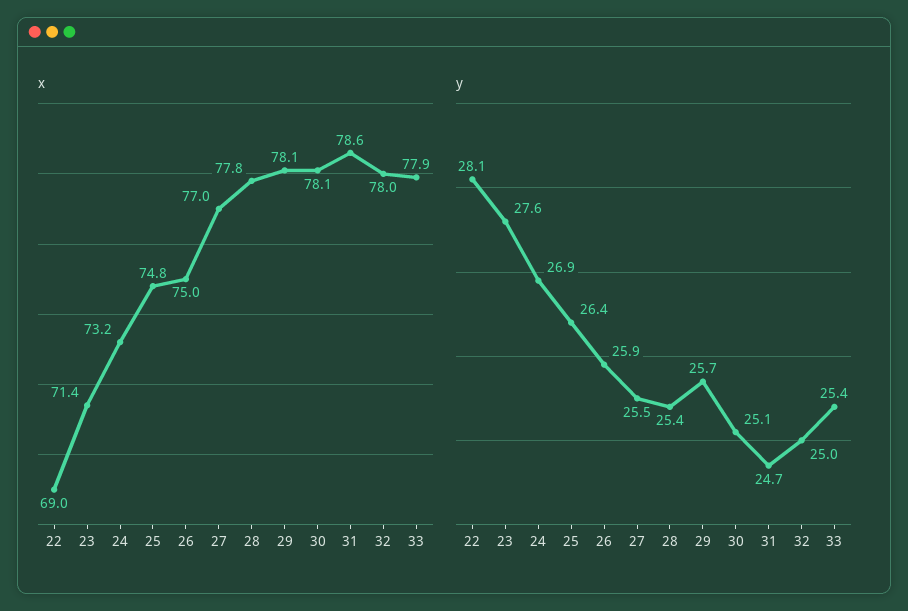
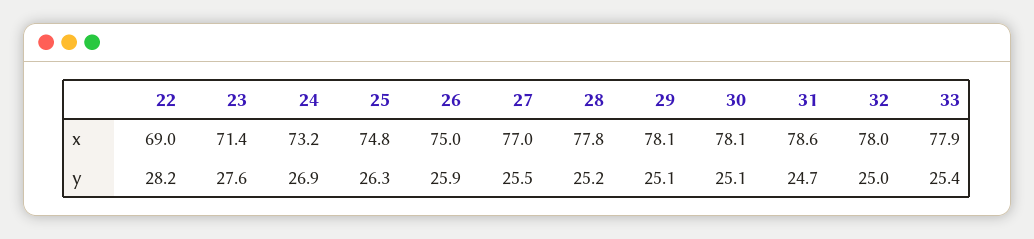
  {
    "x": {
      "22": 69,
      "23": 71.4,
      "24": 73.2,
      "25": 74.8,
      "26": 75,
      "27": 77,
      "28": 77.8,
      "29": 78.1,
      "30": 78.1,
      "31": 78.6,
      "32": 78,
      "33": 77.9
    },
    "y": {
-     "22": 28.1,
+     "22": 28.2,
      "23": 27.6,
      "24": 26.9,
-     "25": 26.4,
+     "25": 26.3,
      "26": 25.9,
      "27": 25.5,
-     "28": 25.4,
+     "28": 25.2,
-     "29": 25.7,
+     "29": 25.1,
      "30": 25.1,
      "31": 24.7,
      "32": 25,
      "33": 25.4
    }
  }

